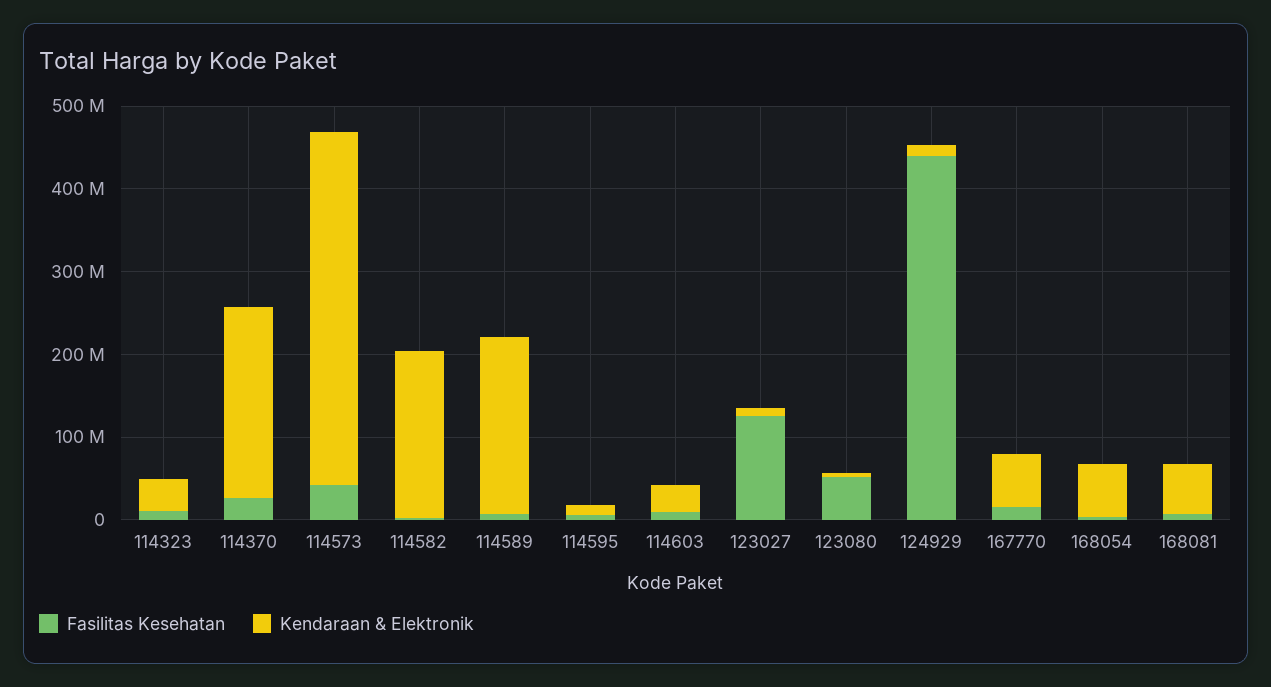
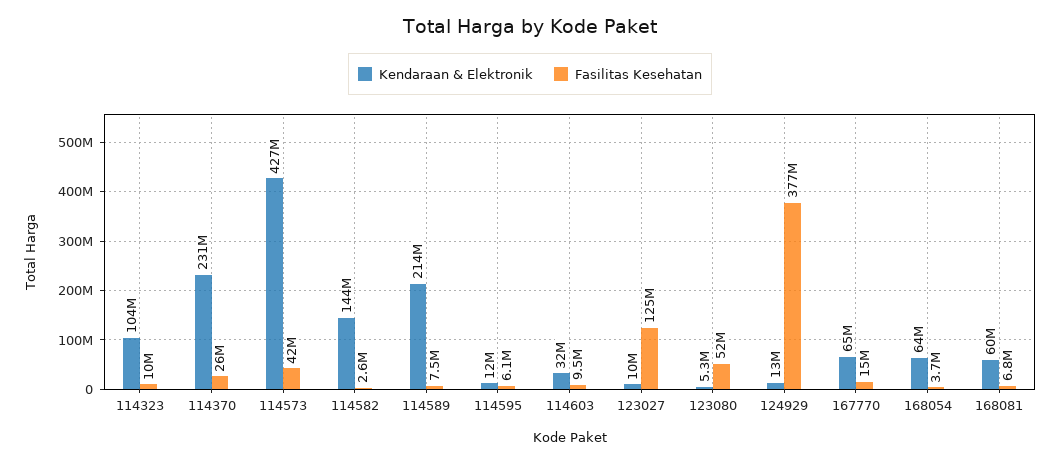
  {
    "Fasilitas Kesehatan": {
      "114323": 10000000,
      "114370": 26000000,
      "114573": 42000000,
      "114582": 2600000,
      "114589": 7500000,
      "114595": 6100000,
      "114603": 9500000,
      "123027": 125000000,
      "123080": 52000000,
-     "124929": 440000000,
+     "124929": 377000000,
      "167770": 15000000,
      "168054": 3700000,
      "168081": 6800000
    },
    "Kendaraan & Elektronik": {
-     "114323": 40000000,
+     "114323": 104000000,
      "114370": 231000000,
      "114573": 427000000,
-     "114582": 200000000,
+     "114582": 144000000,
      "114589": 214000000,
      "114595": 12000000,
      "114603": 32000000,
      "123027": 10000000,
      "123080": 5300000,
      "124929": 13000000,
      "167770": 65000000,
      "168054": 64000000,
      "168081": 60000000
    }
  }

